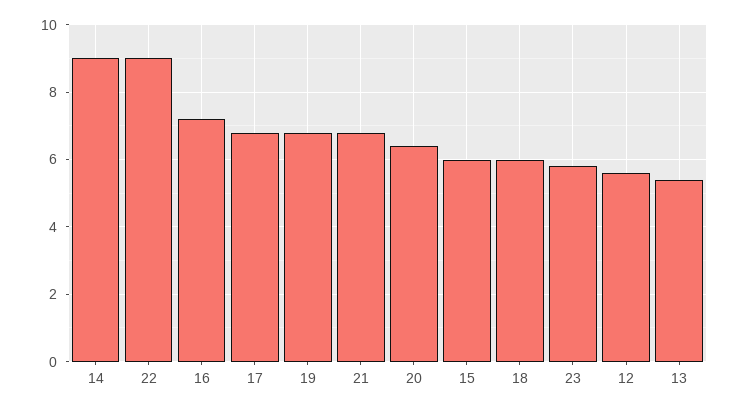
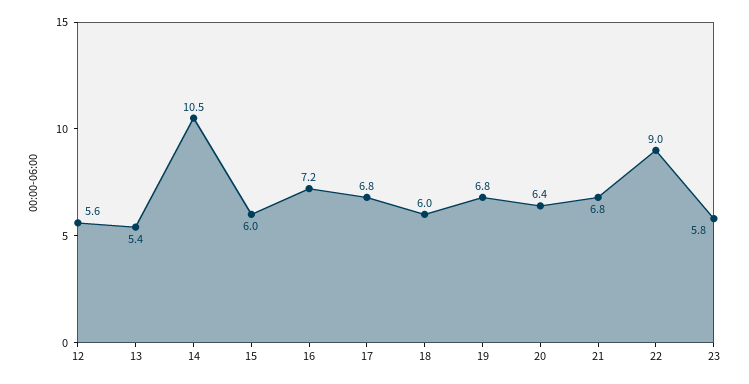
  {
-   "14": 9,
+   "14": 10.5,
    "22": 9,
    "16": 7.2,
    "17": 6.8,
    "19": 6.8,
    "21": 6.8,
    "20": 6.4,
    "15": 6,
    "18": 6,
    "23": 5.8,
    "12": 5.6,
    "13": 5.4
  }

